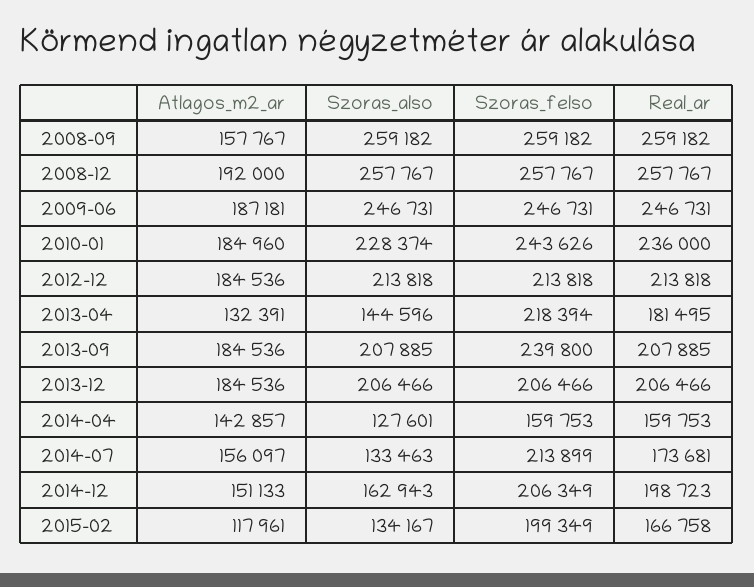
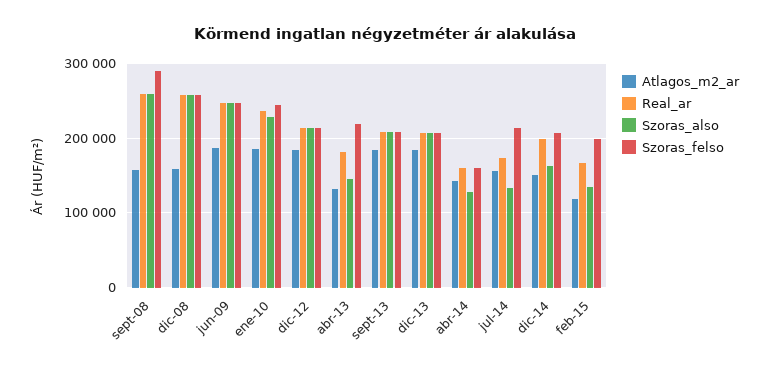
  {
    "Atlagos_m2_ar": {
      "2008-09": 157767,
-     "2008-12": 192000,
+     "2008-12": 160000,
      "2009-06": 187181,
      "2010-01": 184960,
      "2012-12": 184536,
      "2013-04": 132391,
      "2013-09": 184536,
      "2013-12": 184536,
      "2014-04": 142857,
      "2014-07": 156097,
      "2014-12": 151133,
      "2015-02": 117961
    },
    "Szoras_also": {
      "2008-09": 259182,
      "2008-12": 257767,
      "2009-06": 246731,
      "2010-01": 228374,
      "2012-12": 213818,
      "2013-04": 144596,
      "2013-09": 207885,
      "2013-12": 206466,
      "2014-04": 127601,
      "2014-07": 133463,
      "2014-12": 162943,
      "2015-02": 134167
    },
    "Szoras_felso": {
-     "2008-09": 259182,
+     "2008-09": 290000,
      "2008-12": 257767,
      "2009-06": 246731,
      "2010-01": 243626,
      "2012-12": 213818,
      "2013-04": 218394,
-     "2013-09": 239800,
+     "2013-09": 210000,
      "2013-12": 206466,
      "2014-04": 159753,
      "2014-07": 213899,
      "2014-12": 206349,
      "2015-02": 199349
    },
    "Real_ar": {
      "2008-09": 259182,
      "2008-12": 257767,
      "2009-06": 246731,
      "2010-01": 236000,
      "2012-12": 213818,
      "2013-04": 181495,
      "2013-09": 207885,
      "2013-12": 206466,
      "2014-04": 159753,
      "2014-07": 173681,
      "2014-12": 198723,
      "2015-02": 166758
    }
  }

